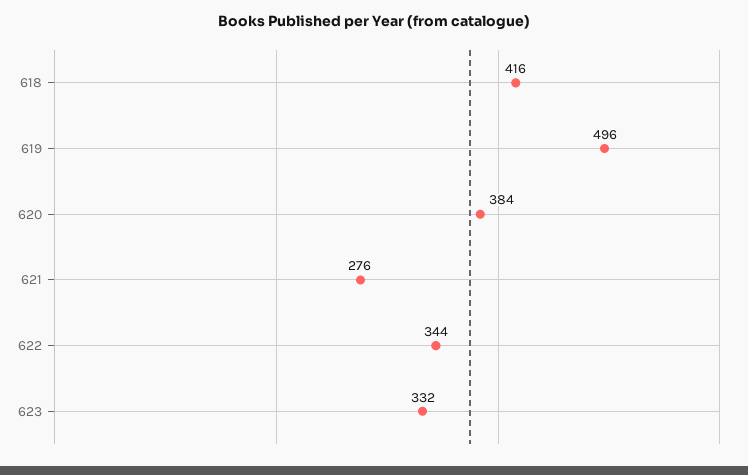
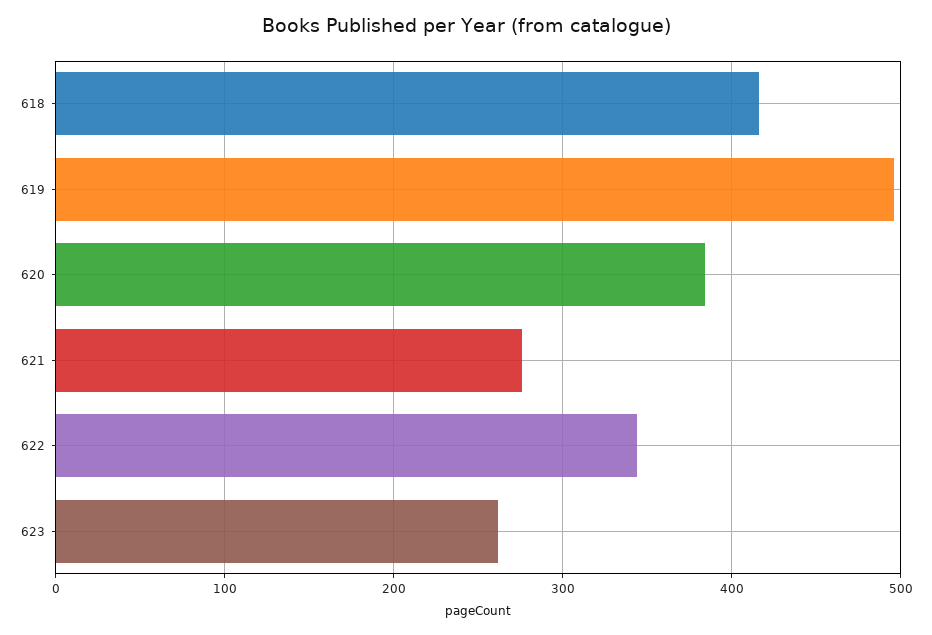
  {
    "618": 416,
    "619": 496,
    "620": 384,
    "621": 276,
    "622": 344,
-   "623": 332
+   "623": 260
  }

